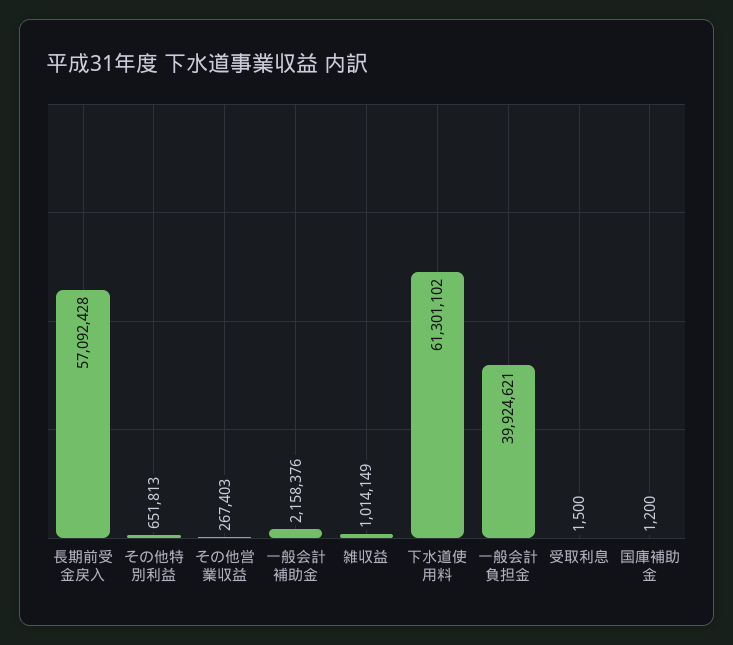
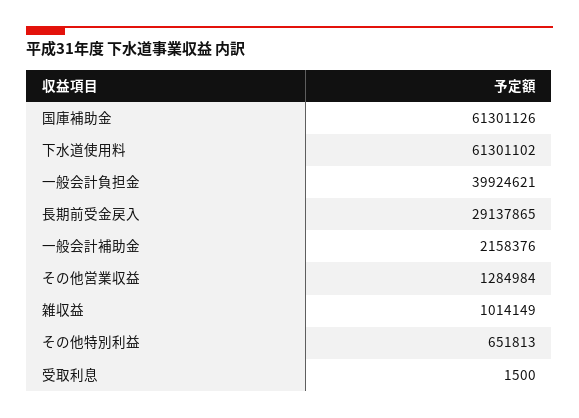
  {
-   "長期前受金戻入": 57092428,
+   "長期前受金戻入": 29137865,
    "その他特別利益": 651813,
-   "その他営業収益": 267403,
+   "その他営業収益": 1284984,
    "一般会計補助金": 2158376,
    "雑収益": 1014149,
    "下水道使用料": 61301102,
    "一般会計負担金": 39924621,
    "受取利息": 1500,
-   "国庫補助金": 1200
+   "国庫補助金": 61301126
  }

